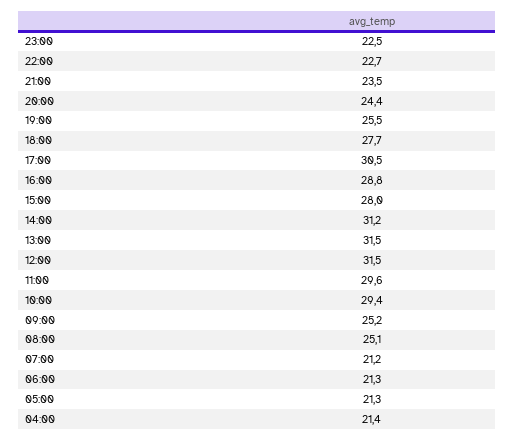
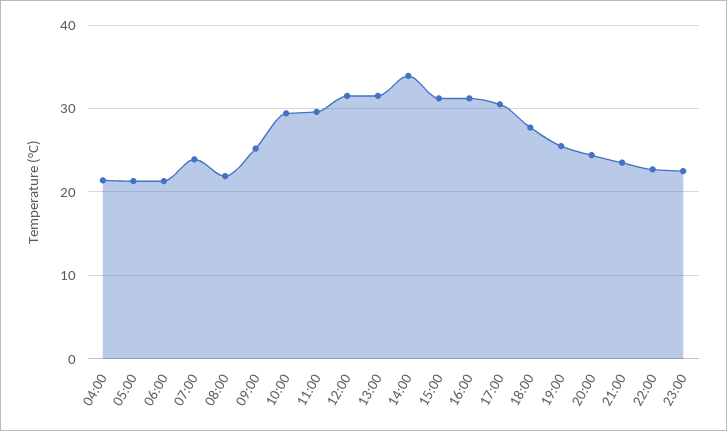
  {
    "23:00": 22.5,
    "22:00": 22.7,
    "21:00": 23.5,
    "20:00": 24.4,
    "19:00": 25.5,
    "18:00": 27.7,
    "17:00": 30.5,
-   "16:00": 28.8,
+   "16:00": 31,
-   "15:00": 28,
+   "15:00": 31,
-   "14:00": 31.2,
+   "14:00": 34,
    "13:00": 31.5,
    "12:00": 31.5,
    "11:00": 29.6,
    "10:00": 29.4,
    "09:00": 25.2,
-   "08:00": 25.1,
+   "08:00": 22,
-   "07:00": 21.2,
+   "07:00": 24,
    "06:00": 21.3,
    "05:00": 21.3,
    "04:00": 21.4
  }

